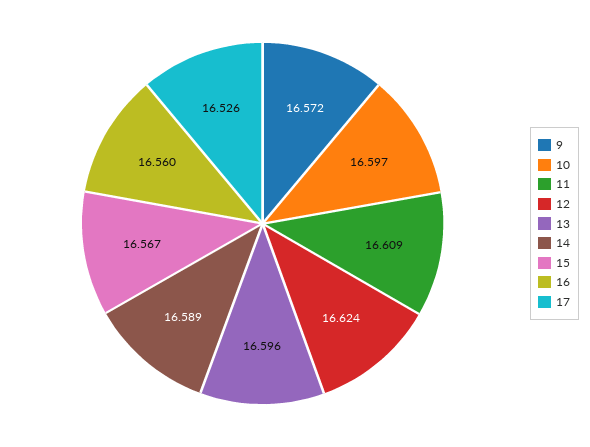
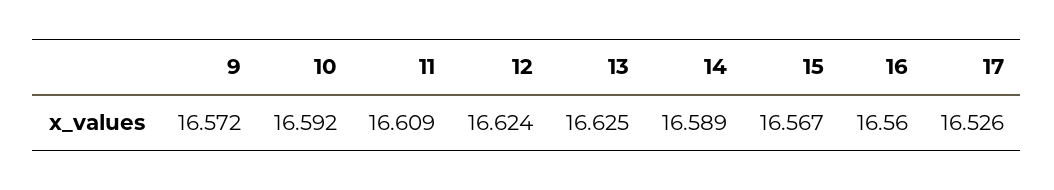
  {
    "9": 16.572,
-   "10": 16.597,
+   "10": 16.592,
    "11": 16.609,
    "12": 16.624,
-   "13": 16.596,
+   "13": 16.625,
    "14": 16.589,
    "15": 16.567,
    "16": 16.56,
    "17": 16.526
  }

